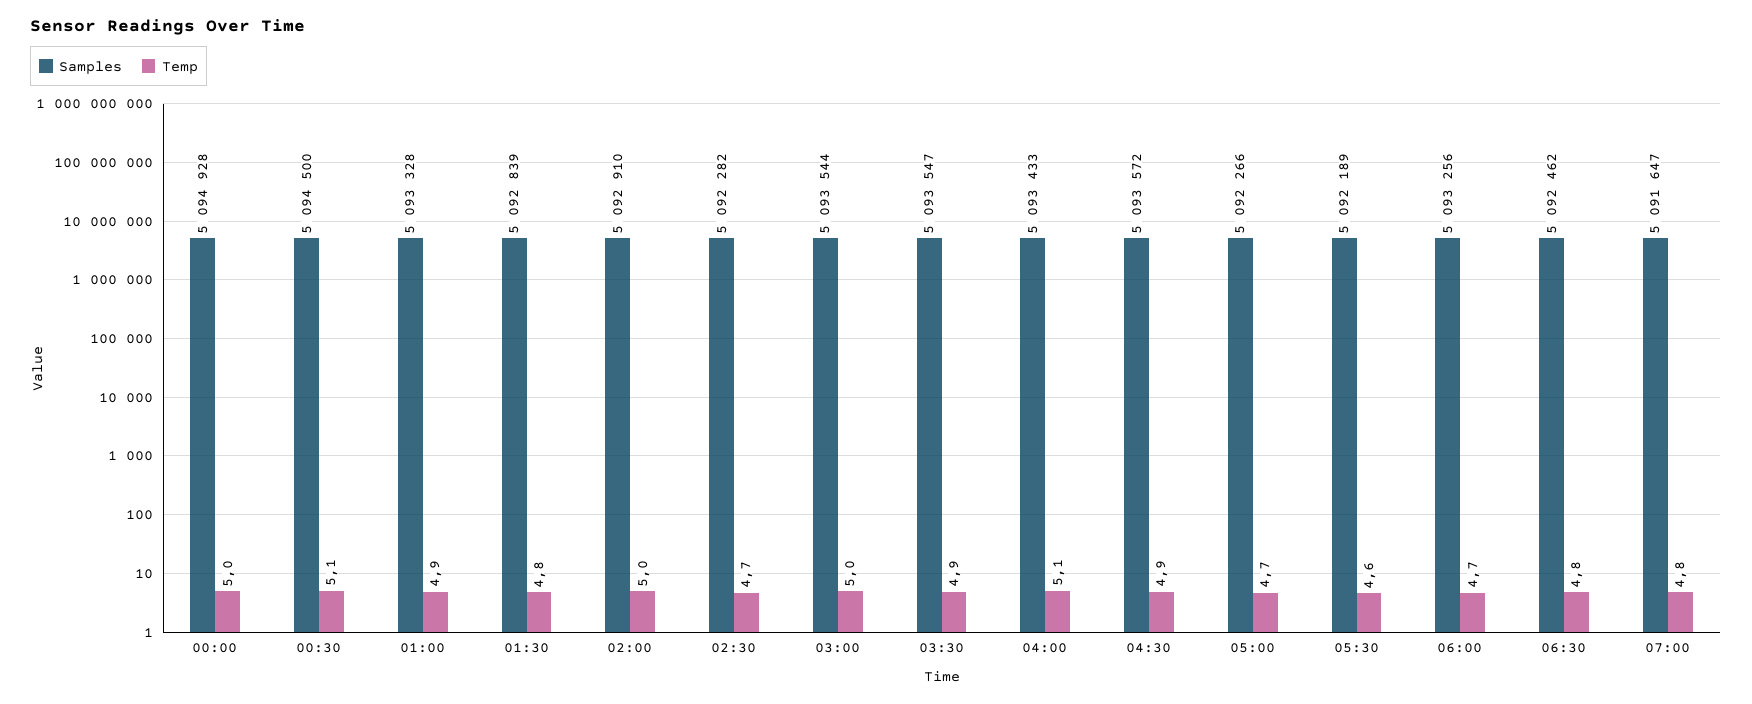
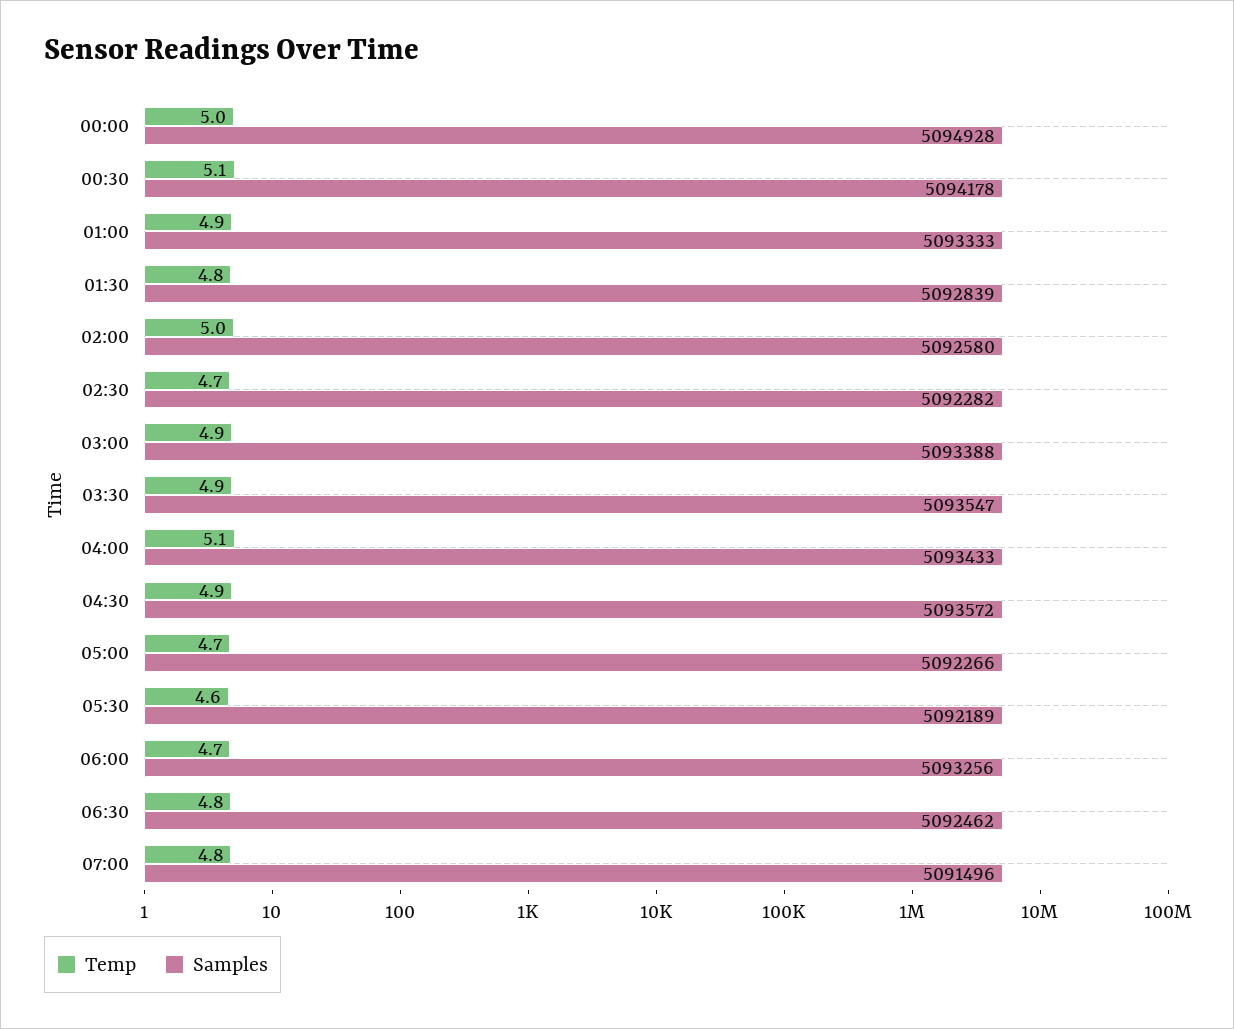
  {
    "Samples": {
      "00:00": 5094928,
-     "00:30": 5094500,
+     "00:30": 5094178,
-     "01:00": 5093328,
+     "01:00": 5093333,
      "01:30": 5092839,
-     "02:00": 5092910,
+     "02:00": 5092580,
      "02:30": 5092282,
-     "03:00": 5093544,
+     "03:00": 5093388,
      "03:30": 5093547,
      "04:00": 5093433,
      "04:30": 5093572,
      "05:00": 5092266,
      "05:30": 5092189,
      "06:00": 5093256,
      "06:30": 5092462,
-     "07:00": 5091647
+     "07:00": 5091496
    },
    "Temp": {
      "00:00": 5,
      "00:30": 5.1,
      "01:00": 4.9,
      "01:30": 4.8,
      "02:00": 5,
      "02:30": 4.7,
-     "03:00": 5,
+     "03:00": 4.9,
      "03:30": 4.9,
      "04:00": 5.1,
      "04:30": 4.9,
      "05:00": 4.7,
      "05:30": 4.6,
      "06:00": 4.7,
      "06:30": 4.8,
      "07:00": 4.8
    }
  }

